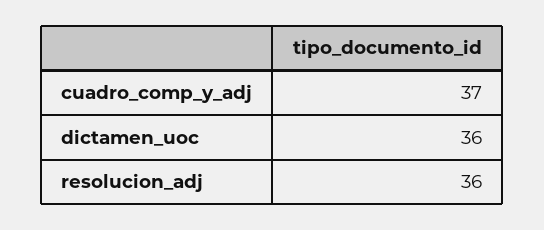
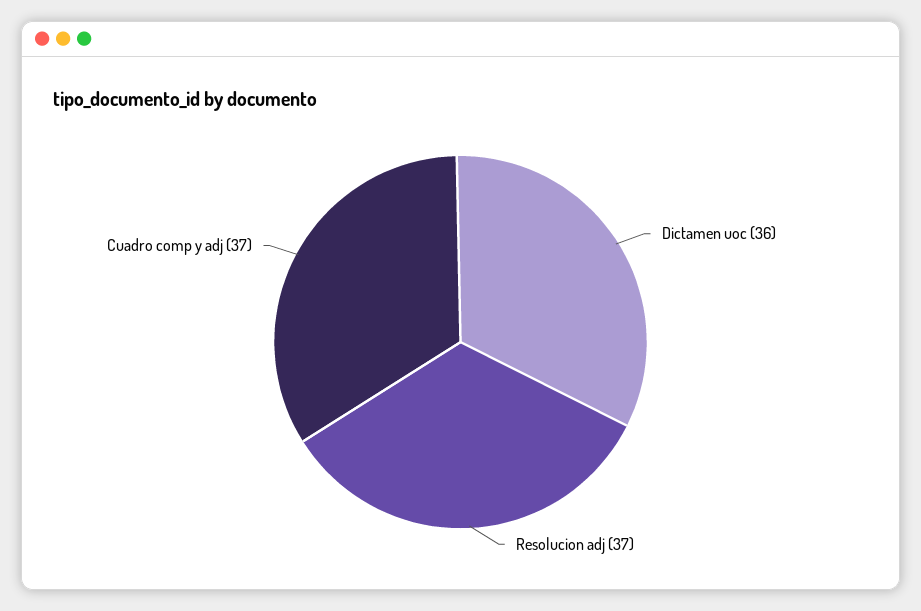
  {
    "cuadro_comp_y_adj": 37,
    "dictamen_uoc": 36,
-   "resolucion_adj": 36
+   "resolucion_adj": 37
  }

